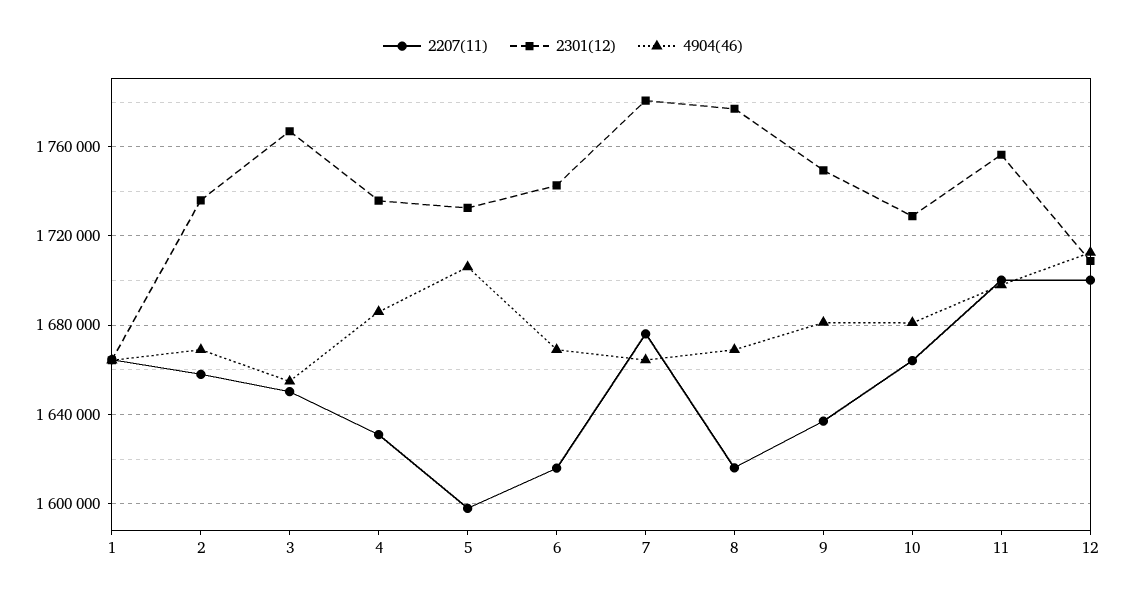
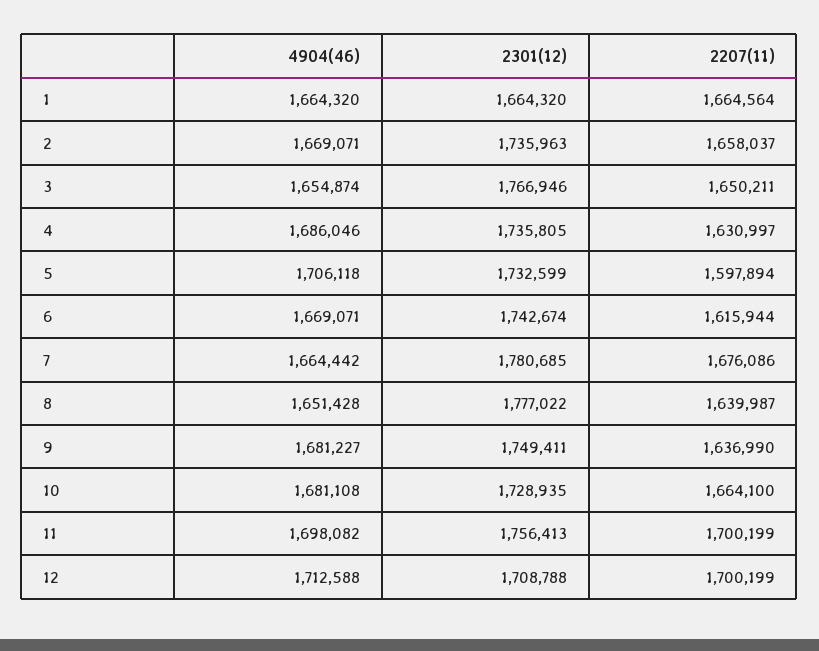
  {
    "2207(11)": {
      "1": 1664564,
      "2": 1658037,
      "3": 1650211,
      "4": 1630997,
      "5": 1597894,
      "6": 1615944,
      "7": 1676086,
-     "8": 1615000,
+     "8": 1639987,
      "9": 1636990,
      "10": 1664100,
      "11": 1700199,
      "12": 1700199
    },
    "2301(12)": {
      "1": 1664320,
      "2": 1735963,
      "3": 1766946,
      "4": 1735805,
      "5": 1732599,
      "6": 1742674,
      "7": 1780685,
      "8": 1777022,
      "9": 1749411,
      "10": 1728935,
      "11": 1756413,
      "12": 1708788
    },
    "4904(46)": {
      "1": 1664320,
      "2": 1669071,
      "3": 1654874,
      "4": 1686046,
      "5": 1706118,
      "6": 1669071,
      "7": 1664442,
-     "8": 1670000,
+     "8": 1651428,
      "9": 1681227,
      "10": 1681108,
      "11": 1698082,
      "12": 1712588
    }
  }

